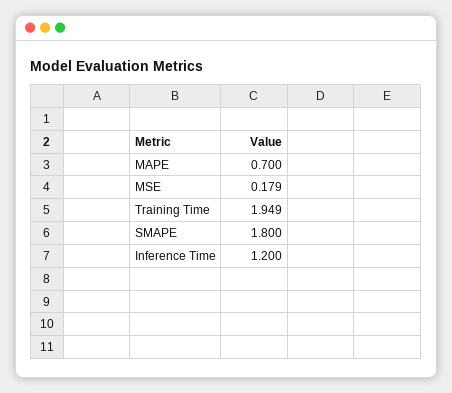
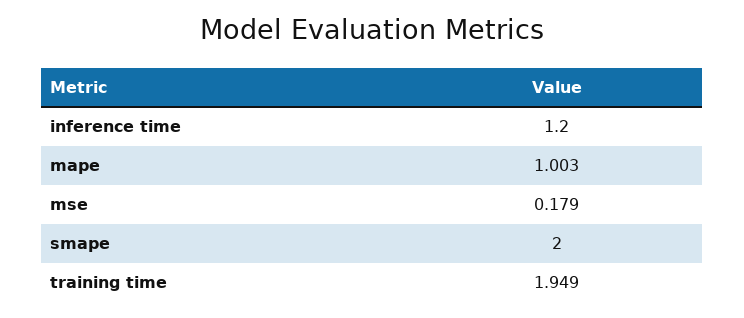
  {
-   "MAPE": 0.7,
+   "MAPE": 1.003,
    "MSE": 0.179,
    "Training Time": 1.949,
-   "SMAPE": 1.8,
+   "SMAPE": 2,
    "Inference Time": 1.2
  }

